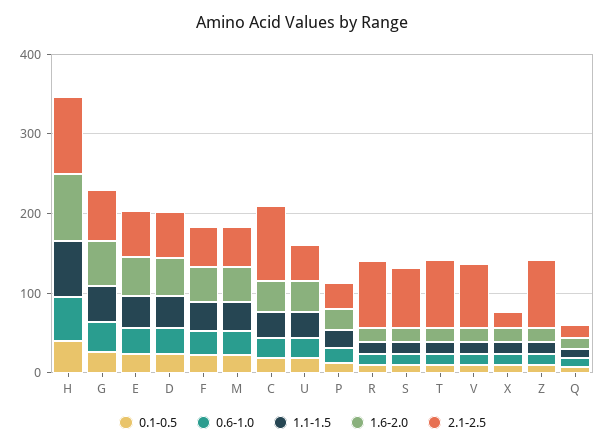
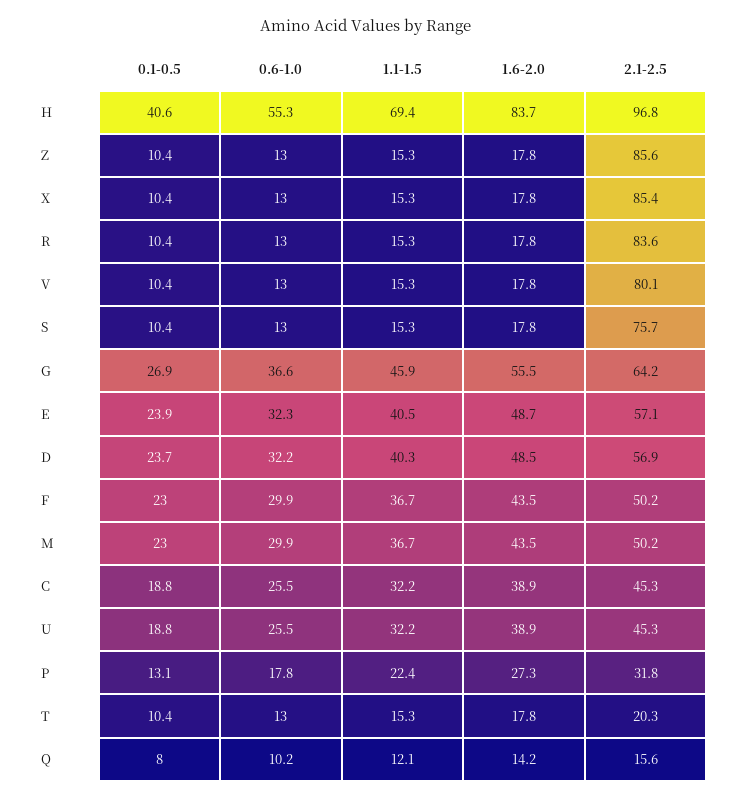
  {
    "0.1-0.5": {
      "H": 40.6,
      "G": 26.9,
      "E": 23.9,
      "D": 23.7,
      "F": 23,
      "M": 23,
      "C": 18.8,
      "U": 18.8,
      "P": 13.1,
      "R": 10.4,
      "S": 10.4,
      "T": 10.4,
      "V": 10.4,
      "X": 10.4,
      "Z": 10.4,
      "Q": 8
    },
    "0.6-1.0": {
      "H": 55.3,
      "G": 36.6,
      "E": 32.3,
      "D": 32.2,
      "F": 29.9,
      "M": 29.9,
      "C": 25.5,
      "U": 25.5,
      "P": 17.8,
      "R": 13,
      "S": 13,
      "T": 13,
      "V": 13,
      "X": 13,
      "Z": 13,
      "Q": 10.2
    },
    "1.1-1.5": {
      "H": 69.4,
      "G": 45.9,
      "E": 40.5,
      "D": 40.3,
      "F": 36.7,
      "M": 36.7,
      "C": 32.2,
      "U": 32.2,
      "P": 22.4,
      "R": 15.3,
      "S": 15.3,
      "T": 15.3,
      "V": 15.3,
      "X": 15.3,
      "Z": 15.3,
      "Q": 12.1
    },
    "1.6-2.0": {
      "H": 83.7,
      "G": 55.5,
      "E": 48.7,
      "D": 48.5,
      "F": 43.5,
      "M": 43.5,
      "C": 38.9,
      "U": 38.9,
      "P": 27.3,
      "R": 17.8,
      "S": 17.8,
      "T": 17.8,
      "V": 17.8,
      "X": 17.8,
      "Z": 17.8,
      "Q": 14.2
    },
    "2.1-2.5": {
      "H": 96.8,
      "G": 64.2,
      "E": 57.1,
      "D": 56.9,
      "F": 50.2,
      "M": 50.2,
-     "C": 100,
+     "C": 45.3,
      "U": 45.3,
      "P": 31.8,
      "R": 83.6,
      "S": 75.7,
-     "T": 80,
+     "T": 20.3,
      "V": 80.1,
-     "X": 20,
+     "X": 85.4,
      "Z": 85.6,
      "Q": 15.6
    }
  }

